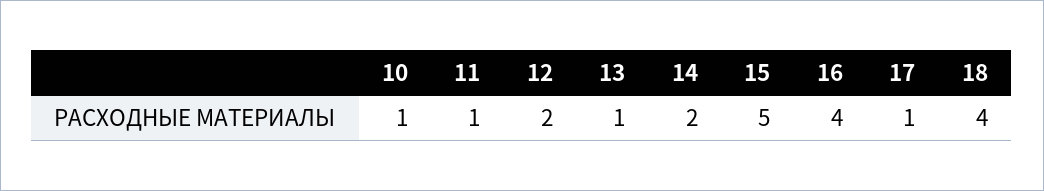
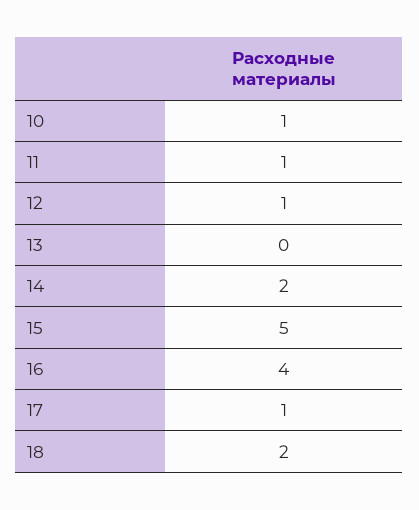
  {
    "10": 1,
    "11": 1,
-   "12": 2,
+   "12": 1,
-   "13": 1,
+   "13": 0,
    "14": 2,
    "15": 5,
    "16": 4,
    "17": 1,
-   "18": 4
+   "18": 2
  }

